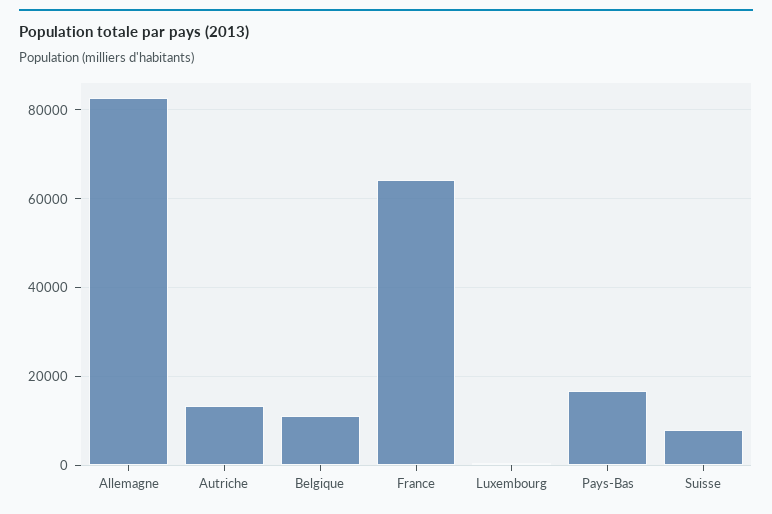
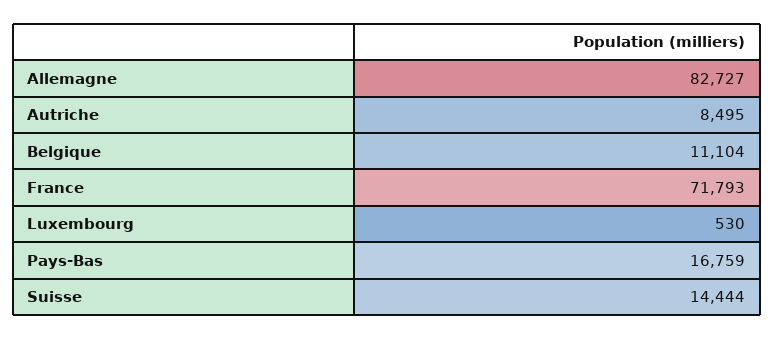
  {
    "Allemagne": 82727,
-   "Autriche": 14000,
+   "Autriche": 8495,
    "Belgique": 11104,
-   "France": 64000,
+   "France": 71793,
    "Luxembourg": 530,
    "Pays-Bas": 16759,
-   "Suisse": 8000
+   "Suisse": 14444
  }

